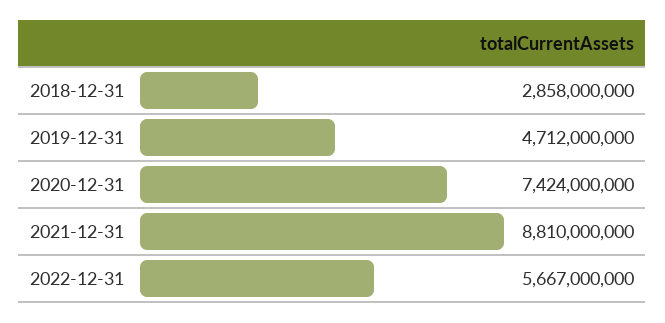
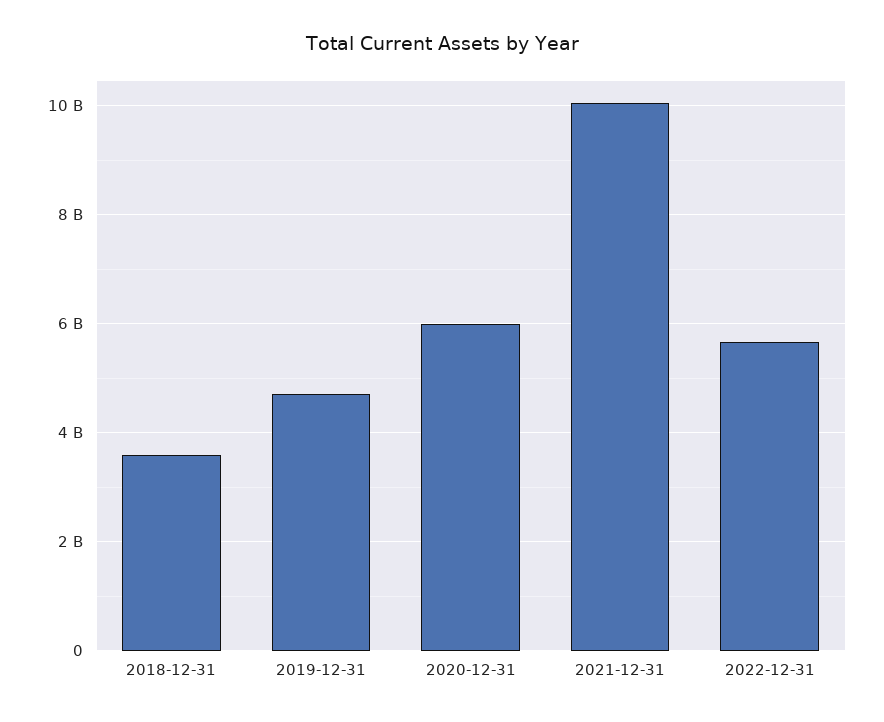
  {
-   "2018-12-31": 2858000000,
+   "2018-12-31": 3600000000,
    "2019-12-31": 4712000000,
-   "2020-12-31": 7424000000,
+   "2020-12-31": 6000000000,
-   "2021-12-31": 8810000000,
+   "2021-12-31": 10000000000,
    "2022-12-31": 5667000000
  }

